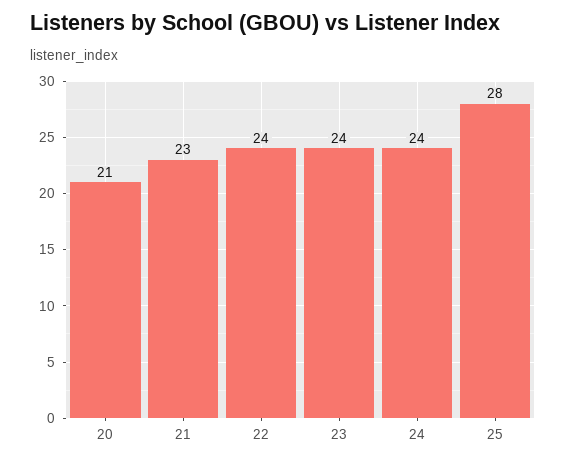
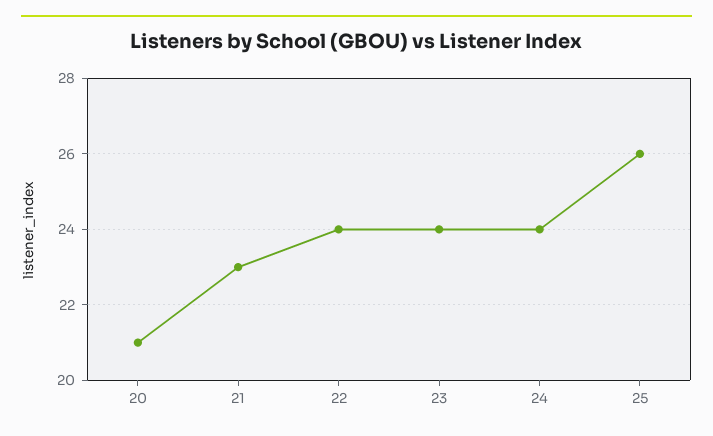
  {
    "20": 21,
    "21": 23,
    "22": 24,
    "23": 24,
    "24": 24,
-   "25": 28
+   "25": 26
  }

